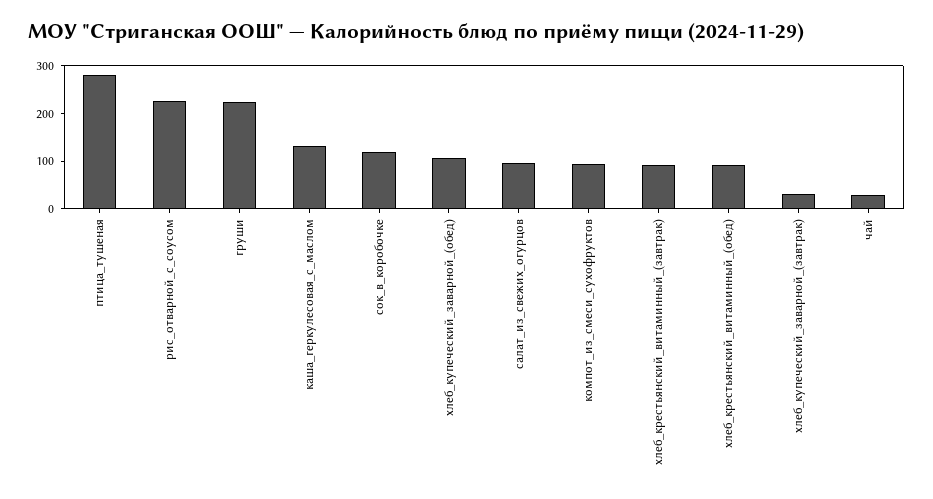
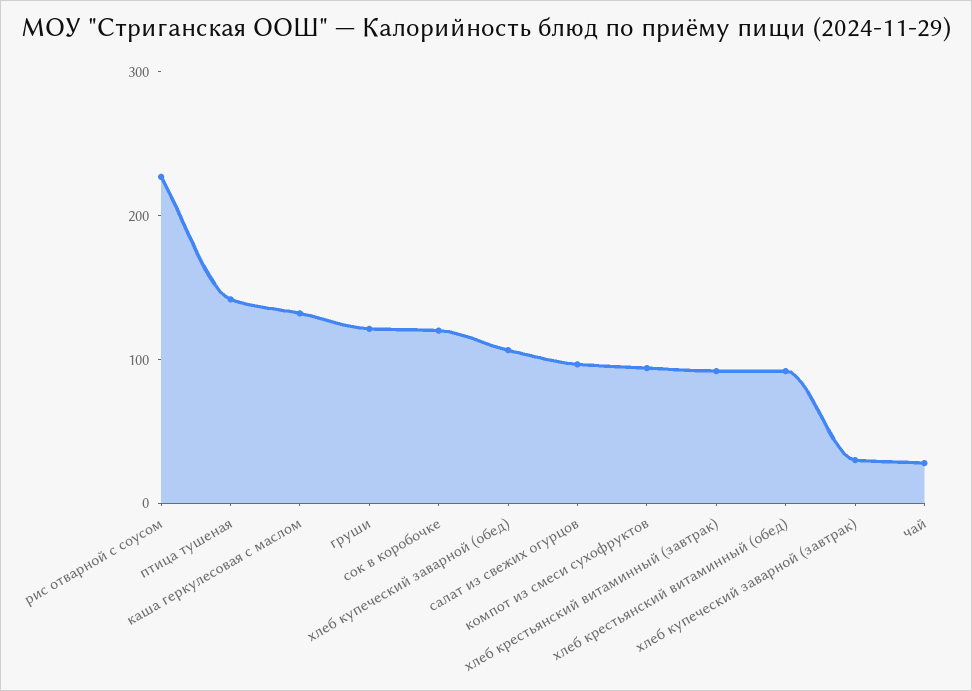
  {
-   "птица_тушеная": 280,
+   "птица_тушеная": 140,
    "рис_отварной_с_соусом": 220,
-   "груши": 220,
+   "груши": 120,
    "каша_геркулесовая_с_маслом": 140,
    "сок_в_коробочке": 120,
    "хлеб_купеческий_заварной_(обед)": 100,
    "салат_из_свежих_огурцов": 100,
    "компот_из_смеси_сухофруктов": 100,
    "хлеб_крестьянский_витаминный_(завтрак)": 100,
    "хлеб_крестьянский_витаминный_(обед)": 100,
    "хлеб_купеческий_заварной_(завтрак)": 40,
    "чай": 20
  }

